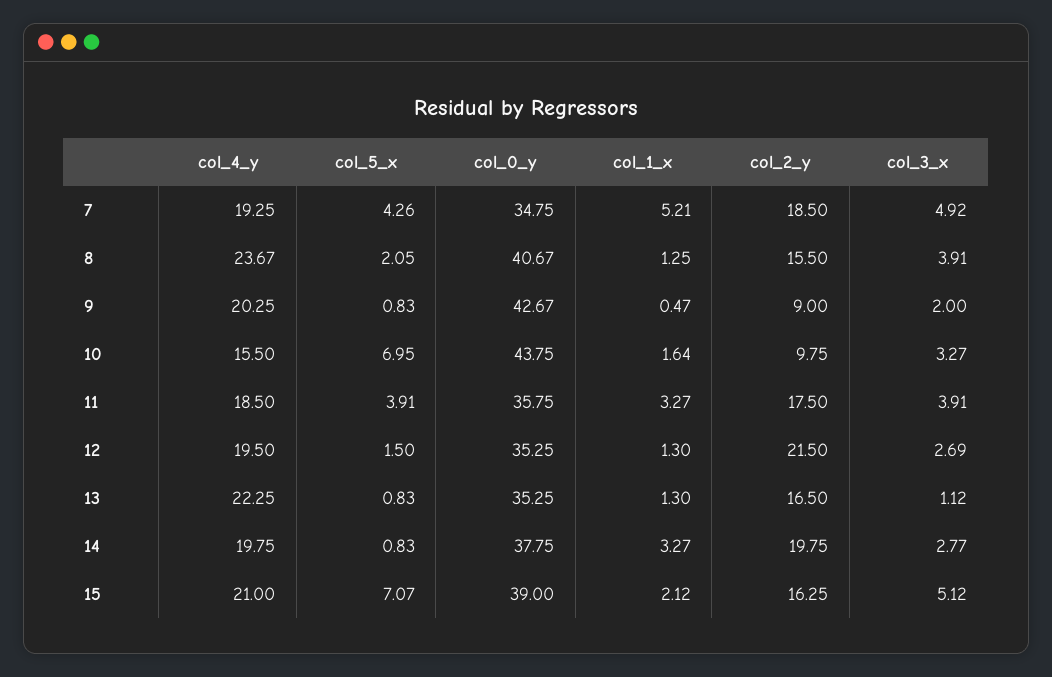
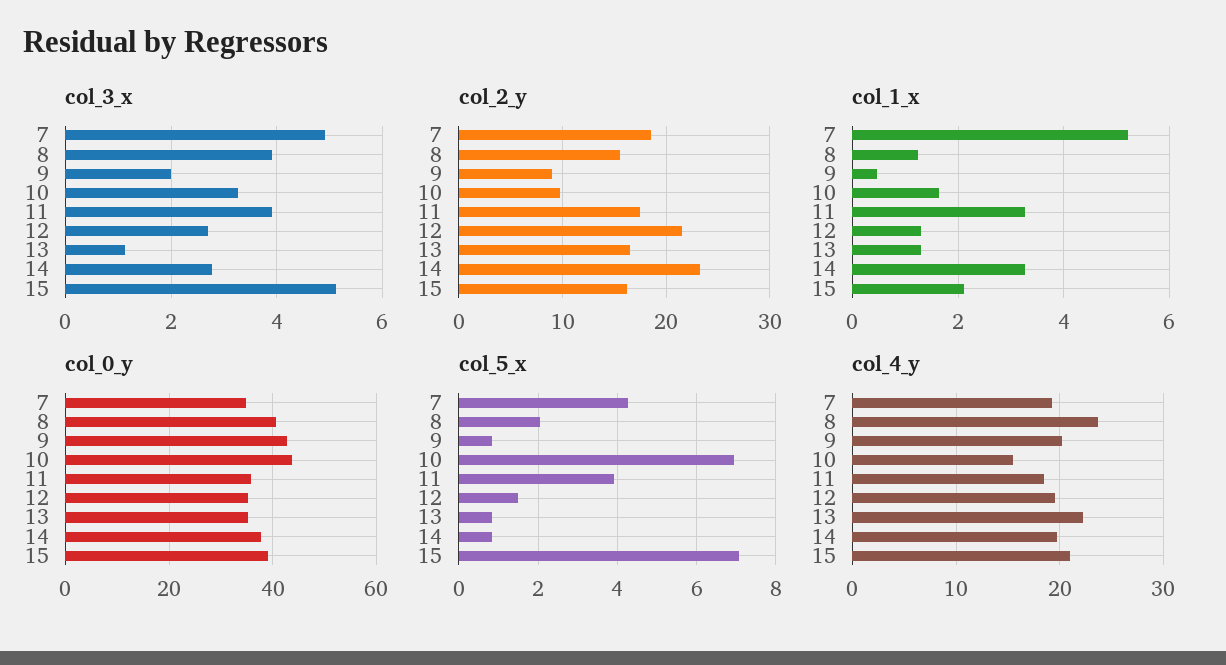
  {
    "col_4_y": {
      "7": 19.25,
      "8": 23.67,
      "9": 20.25,
      "10": 15.5,
      "11": 18.5,
      "12": 19.5,
      "13": 22.25,
      "14": 19.75,
      "15": 21
    },
    "col_5_x": {
      "7": 4.26,
      "8": 2.05,
      "9": 0.83,
      "10": 6.95,
      "11": 3.91,
      "12": 1.5,
      "13": 0.83,
      "14": 0.83,
      "15": 7.07
    },
    "col_0_y": {
      "7": 34.75,
      "8": 40.67,
      "9": 42.67,
      "10": 43.75,
      "11": 35.75,
      "12": 35.25,
      "13": 35.25,
      "14": 37.75,
      "15": 39
    },
    "col_1_x": {
      "7": 5.21,
      "8": 1.25,
      "9": 0.47,
      "10": 1.64,
      "11": 3.27,
      "12": 1.3,
      "13": 1.3,
      "14": 3.27,
      "15": 2.12
    },
    "col_2_y": {
      "7": 18.5,
      "8": 15.5,
      "9": 9,
      "10": 9.75,
      "11": 17.5,
      "12": 21.5,
      "13": 16.5,
-     "14": 19.75,
+     "14": 23,
      "15": 16.25
    },
    "col_3_x": {
      "7": 4.92,
      "8": 3.91,
      "9": 2,
      "10": 3.27,
      "11": 3.91,
      "12": 2.69,
      "13": 1.12,
      "14": 2.77,
      "15": 5.12
    }
  }

